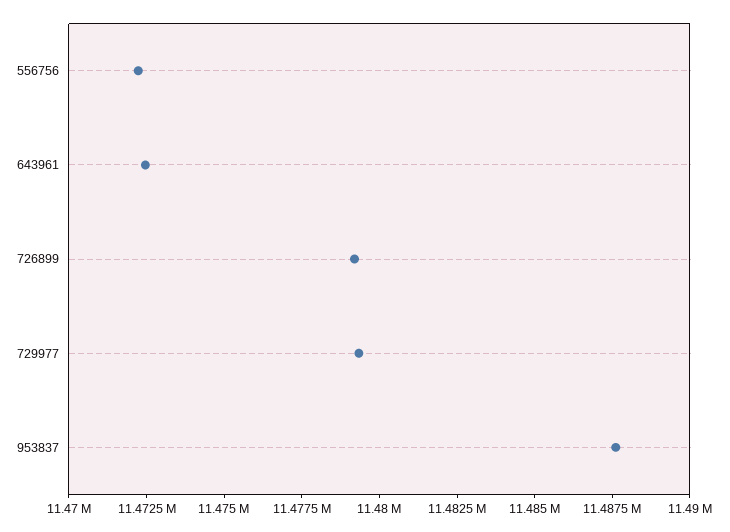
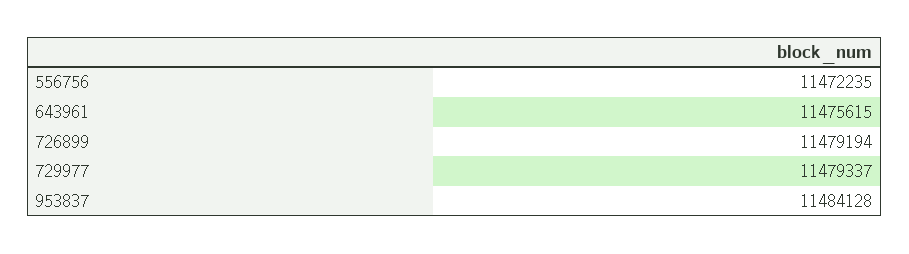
  {
    "556756": 11472235,
-   "643961": 11472500,
+   "643961": 11475615,
    "726899": 11479194,
    "729977": 11479337,
-   "953837": 11487500
+   "953837": 11484128
  }

